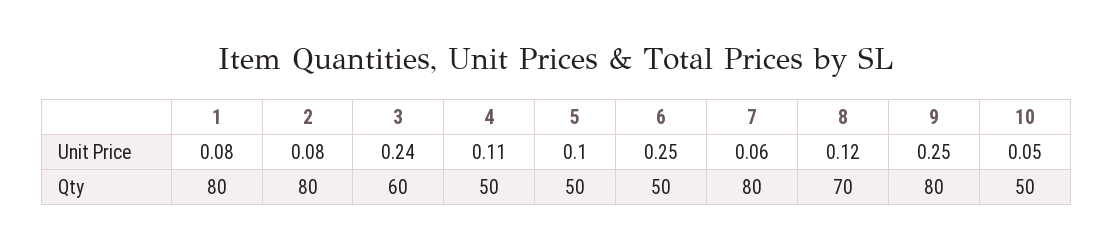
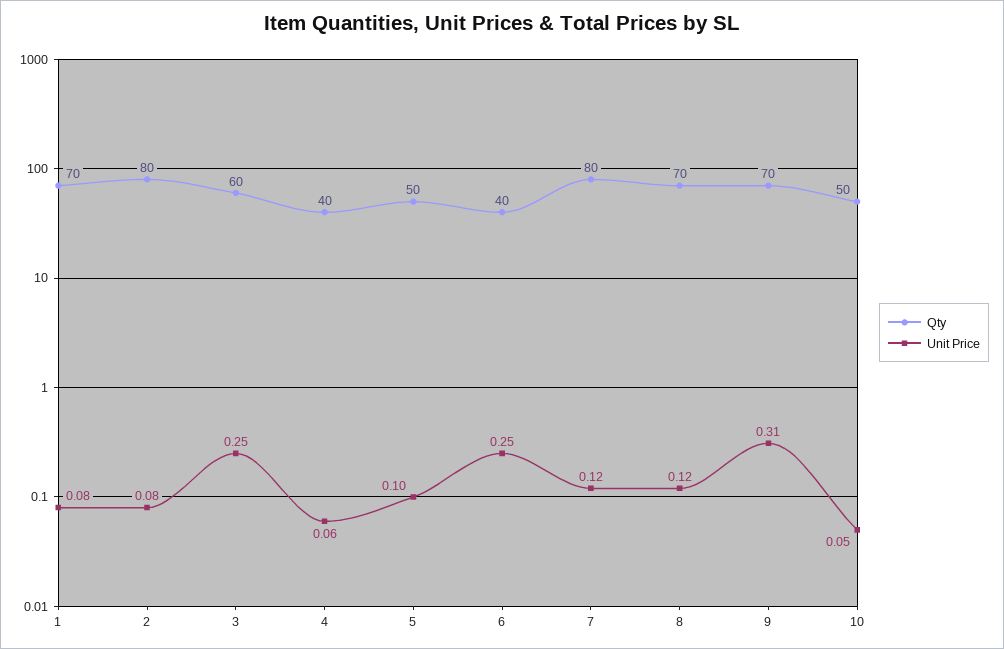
  {
    "Unit Price": {
      "1": 0.08,
      "2": 0.08,
-     "3": 0.24,
+     "3": 0.25,
-     "4": 0.11,
+     "4": 0.06,
      "5": 0.1,
      "6": 0.25,
-     "7": 0.06,
+     "7": 0.12,
      "8": 0.12,
-     "9": 0.25,
+     "9": 0.31,
      "10": 0.05
    },
    "Qty": {
-     "1": 80,
+     "1": 70,
      "2": 80,
      "3": 60,
-     "4": 50,
+     "4": 40,
      "5": 50,
-     "6": 50,
+     "6": 40,
      "7": 80,
      "8": 70,
-     "9": 80,
+     "9": 70,
      "10": 50
    }
  }

